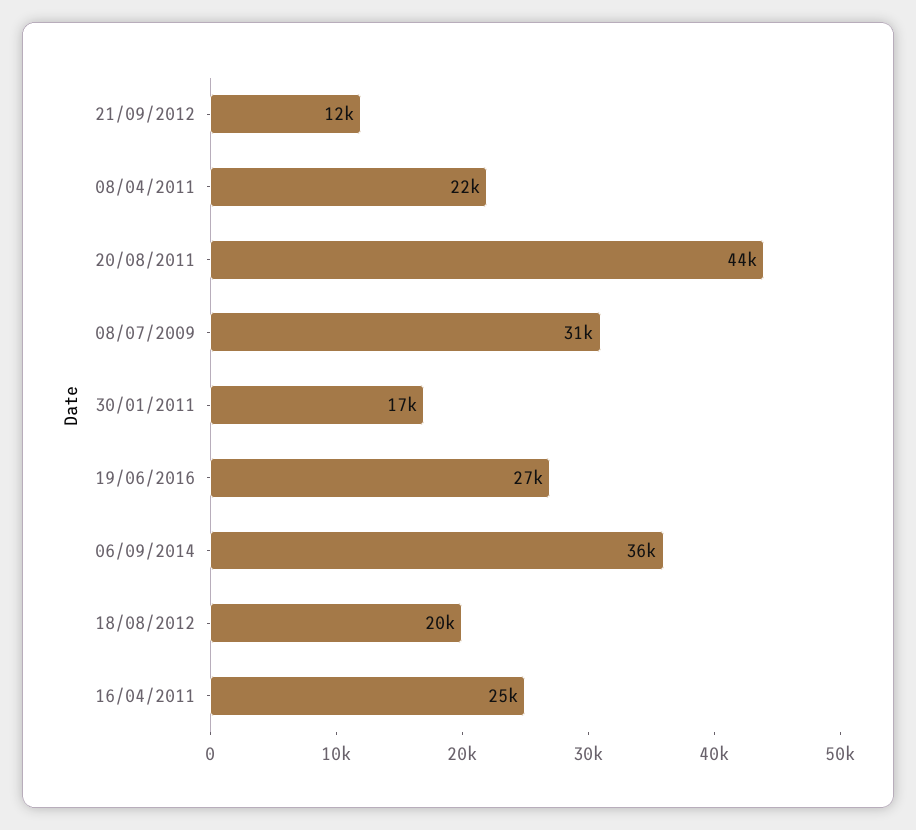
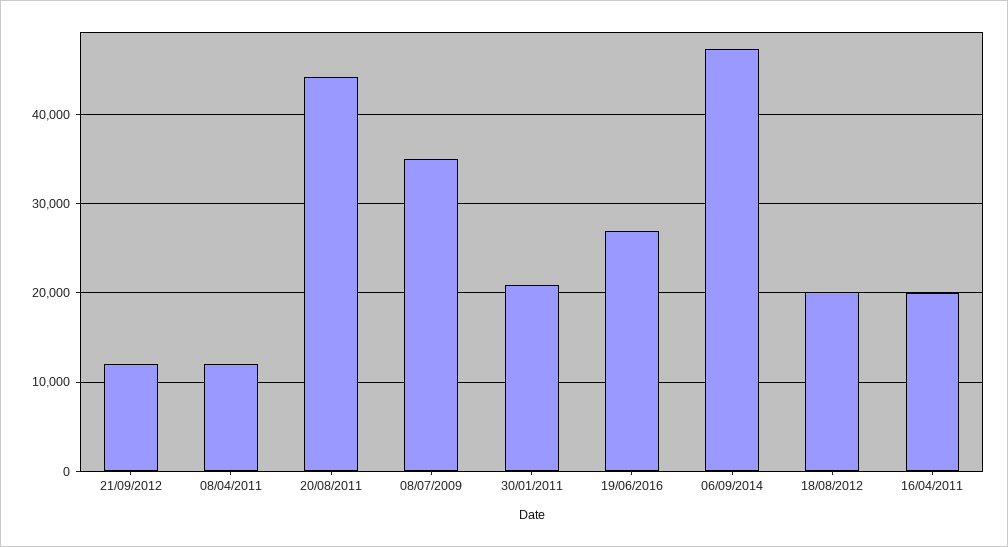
  {
    "21/09/2012": 12000,
-   "08/04/2011": 22000,
+   "08/04/2011": 12000,
    "20/08/2011": 44000,
-   "08/07/2009": 31000,
+   "08/07/2009": 35000,
-   "30/01/2011": 17000,
+   "30/01/2011": 21000,
    "19/06/2016": 27000,
-   "06/09/2014": 36000,
+   "06/09/2014": 47000,
    "18/08/2012": 20000,
-   "16/04/2011": 25000
+   "16/04/2011": 20000
  }

